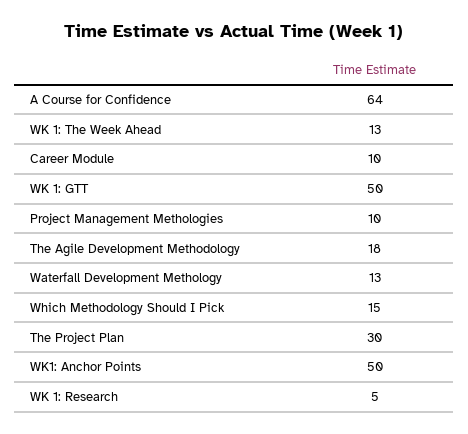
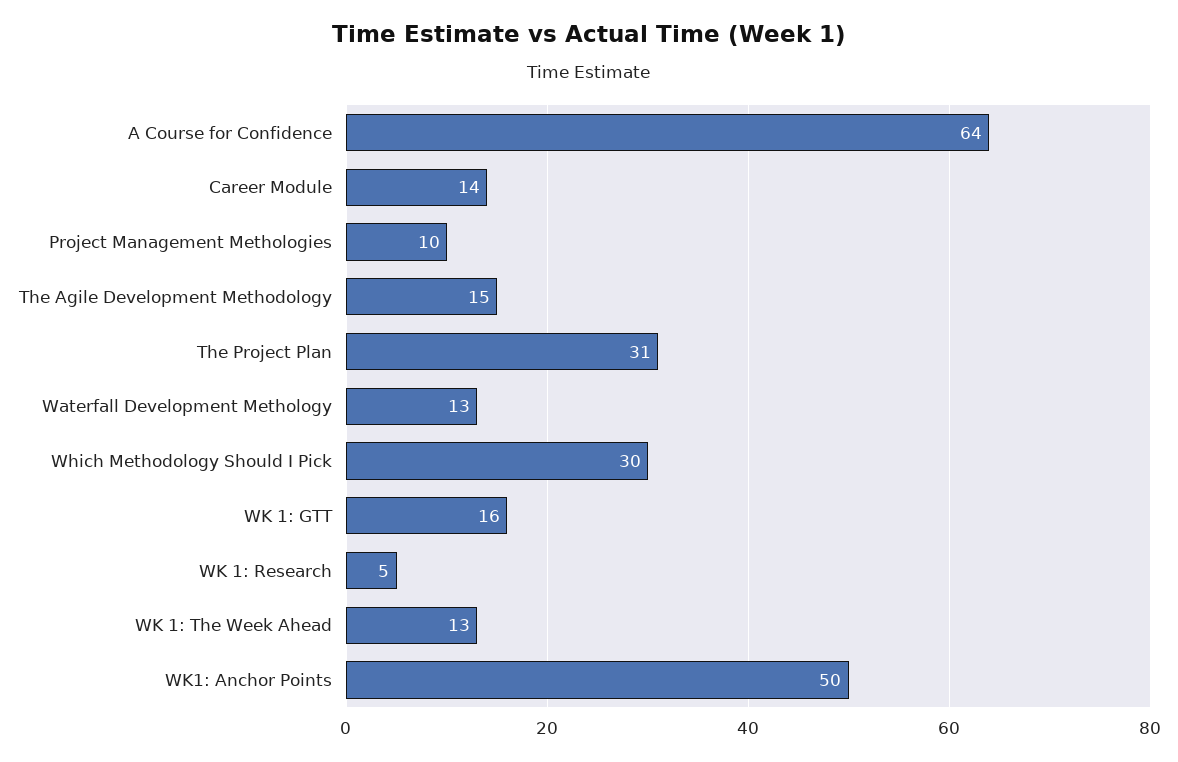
  {
    "A Course for Confidence": 64,
    "WK 1: The Week Ahead": 13,
-   "Career Module": 10,
+   "Career Module": 14,
-   "WK 1: GTT": 50,
+   "WK 1: GTT": 16,
    "Project Management Methologies": 10,
-   "The Agile Development Methodology": 18,
+   "The Agile Development Methodology": 15,
    "Waterfall Development Methology": 13,
-   "Which Methodology Should I Pick": 15,
+   "Which Methodology Should I Pick": 30,
-   "The Project Plan": 30,
+   "The Project Plan": 31,
    "WK1: Anchor Points": 50,
    "WK 1: Research": 5
  }

